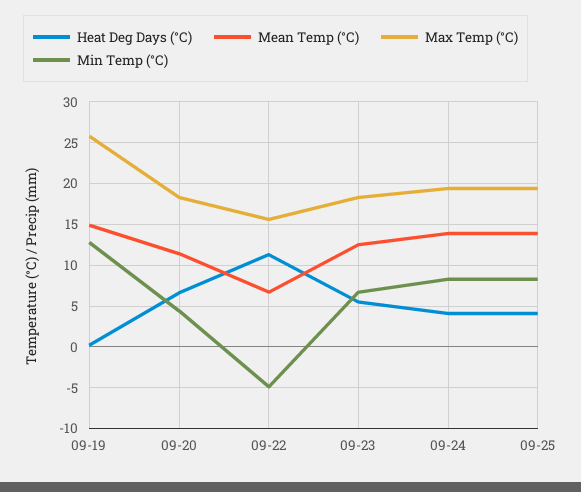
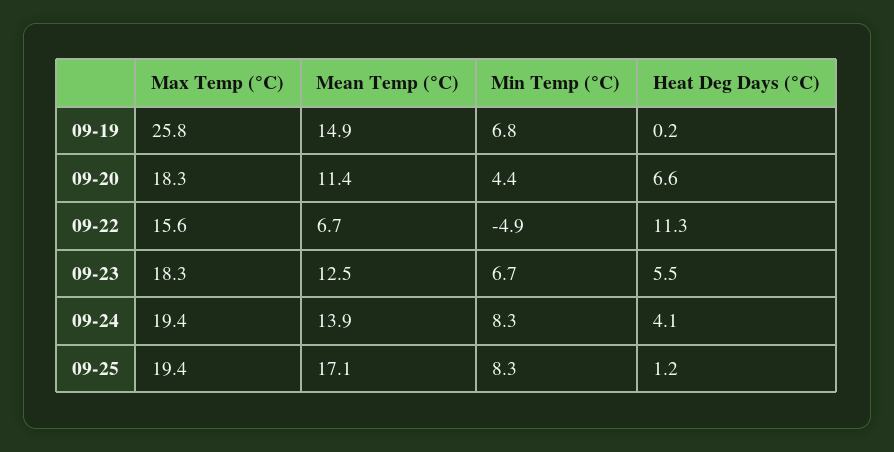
  {
    "Heat Deg Days (°C)": {
      "09-19": 0.2,
      "09-20": 6.6,
      "09-22": 11.3,
      "09-23": 5.5,
      "09-24": 4.1,
-     "09-25": 4
+     "09-25": 1.2
    },
    "Mean Temp (°C)": {
      "09-19": 14.9,
      "09-20": 11.4,
      "09-22": 6.7,
      "09-23": 12.5,
      "09-24": 13.9,
-     "09-25": 14
+     "09-25": 17.1
    },
    "Max Temp (°C)": {
      "09-19": 25.8,
      "09-20": 18.3,
      "09-22": 15.6,
      "09-23": 18.3,
      "09-24": 19.4,
      "09-25": 19.4
    },
    "Min Temp (°C)": {
-     "09-19": 13,
+     "09-19": 6.8,
      "09-20": 4.4,
      "09-22": -4.9,
      "09-23": 6.7,
      "09-24": 8.3,
      "09-25": 8.3
    }
  }

